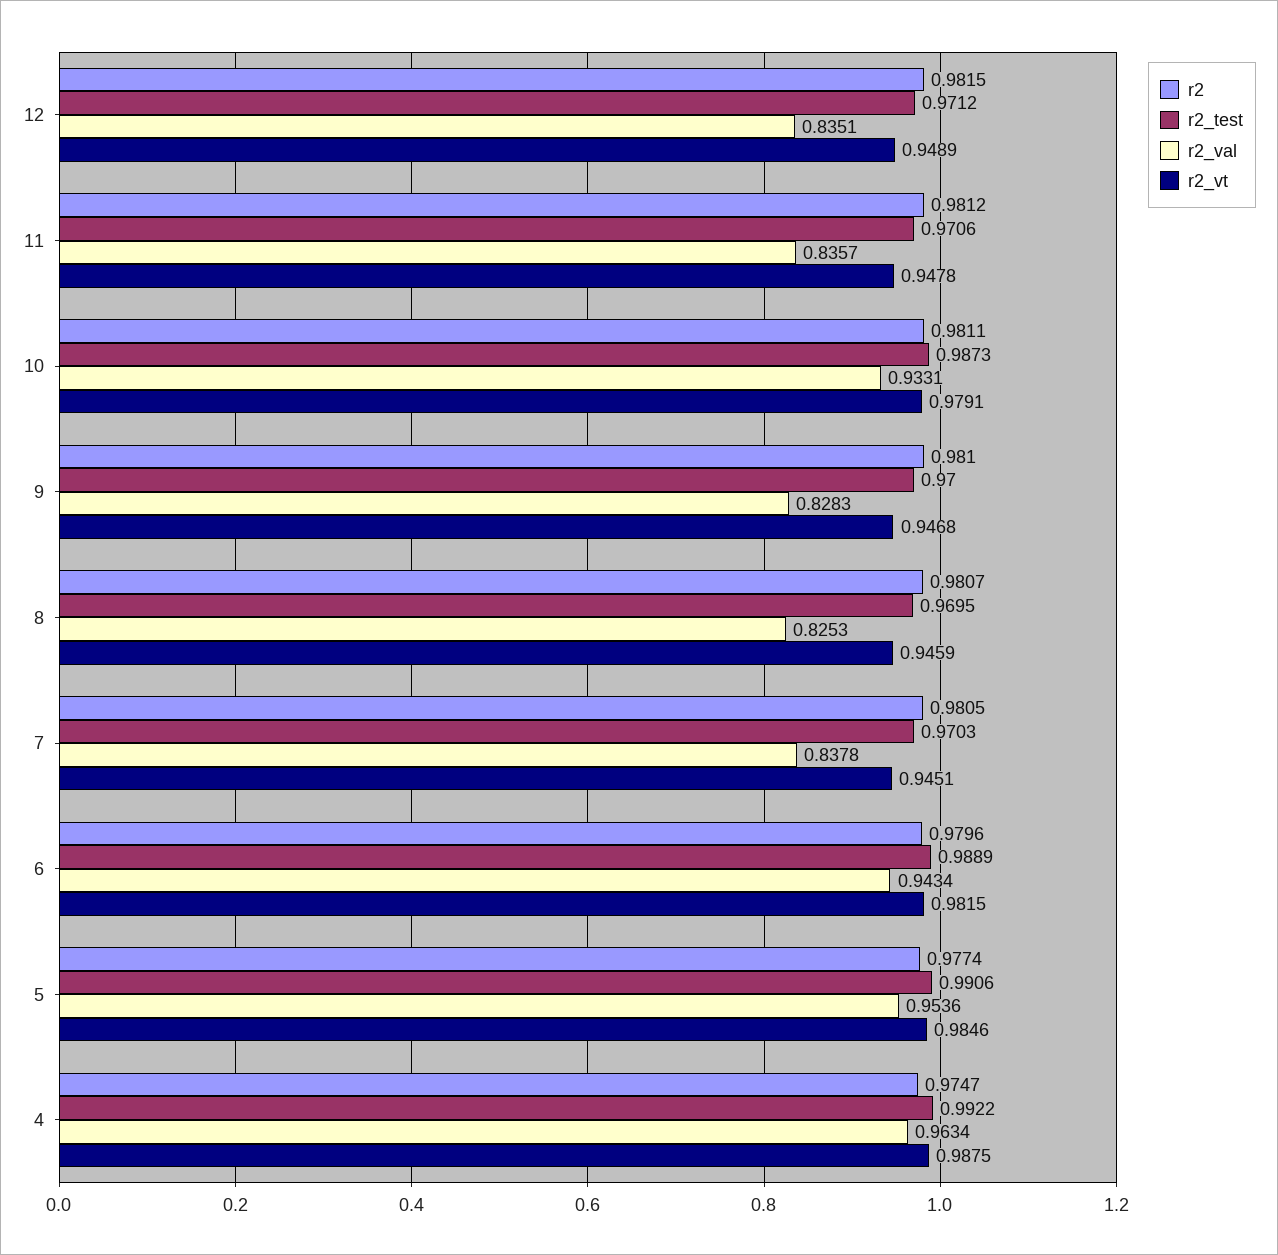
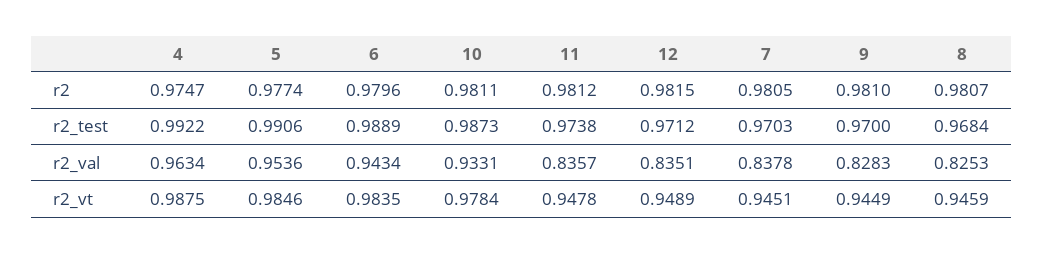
  {
    "r2": {
      "12": 0.9815,
      "11": 0.9812,
      "10": 0.9811,
      "9": 0.981,
      "8": 0.9807,
      "7": 0.9805,
      "6": 0.9796,
      "5": 0.9774,
      "4": 0.9747
    },
    "r2_test": {
      "12": 0.9712,
-     "11": 0.9706,
+     "11": 0.9738,
      "10": 0.9873,
      "9": 0.97,
-     "8": 0.9695,
+     "8": 0.9684,
      "7": 0.9703,
      "6": 0.9889,
      "5": 0.9906,
      "4": 0.9922
    },
    "r2_val": {
      "12": 0.8351,
      "11": 0.8357,
      "10": 0.9331,
      "9": 0.8283,
      "8": 0.8253,
      "7": 0.8378,
      "6": 0.9434,
      "5": 0.9536,
      "4": 0.9634
    },
    "r2_vt": {
      "12": 0.9489,
      "11": 0.9478,
-     "10": 0.9791,
+     "10": 0.9784,
-     "9": 0.9468,
+     "9": 0.9449,
      "8": 0.9459,
      "7": 0.9451,
-     "6": 0.9815,
+     "6": 0.9835,
      "5": 0.9846,
      "4": 0.9875
    }
  }

